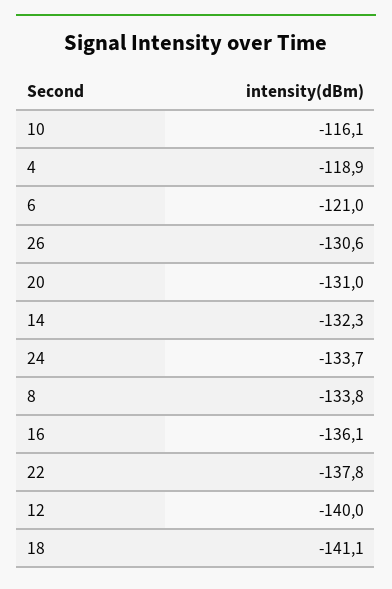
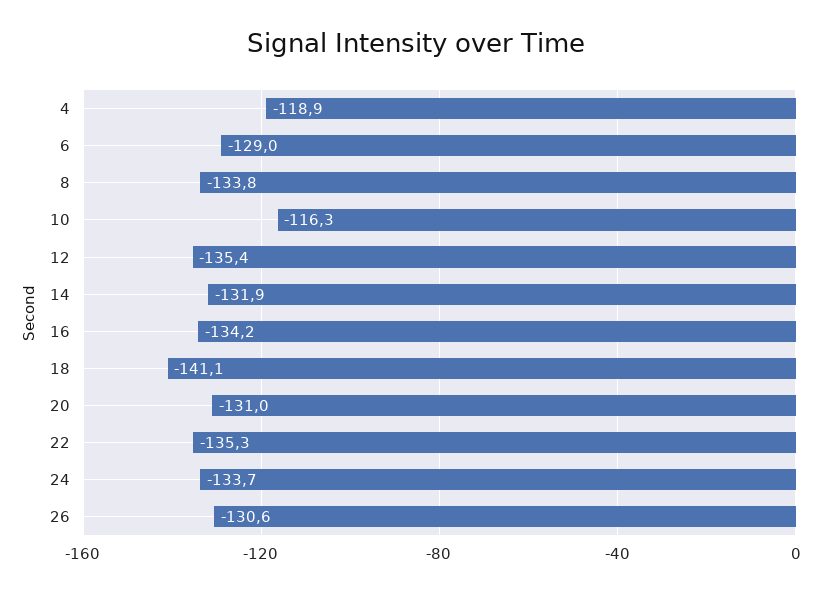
  {
-   "10": -116.1,
+   "10": -116.3,
    "4": -118.9,
-   "6": -121,
+   "6": -129,
    "26": -130.6,
    "20": -131,
-   "14": -132.3,
+   "14": -131.9,
    "24": -133.7,
    "8": -133.8,
-   "16": -136.1,
+   "16": -134.2,
-   "22": -137.8,
+   "22": -135.3,
-   "12": -140,
+   "12": -135.4,
    "18": -141.1
  }

